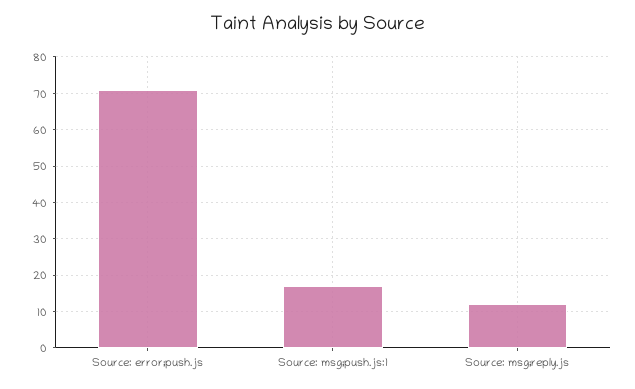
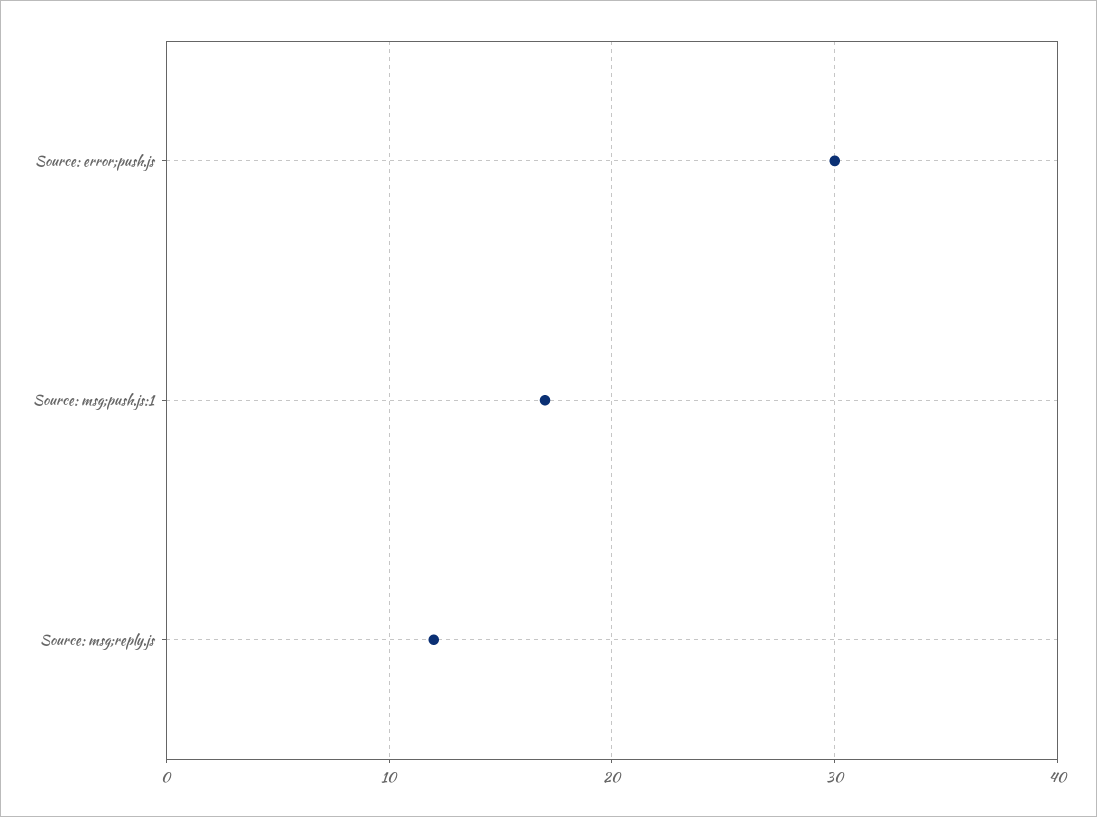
  {
-   "Source: error;push.js": 70,
+   "Source: error;push.js": 30,
    "Source: msg;push.js:1": 17,
    "Source: msg;reply.js": 12
  }

